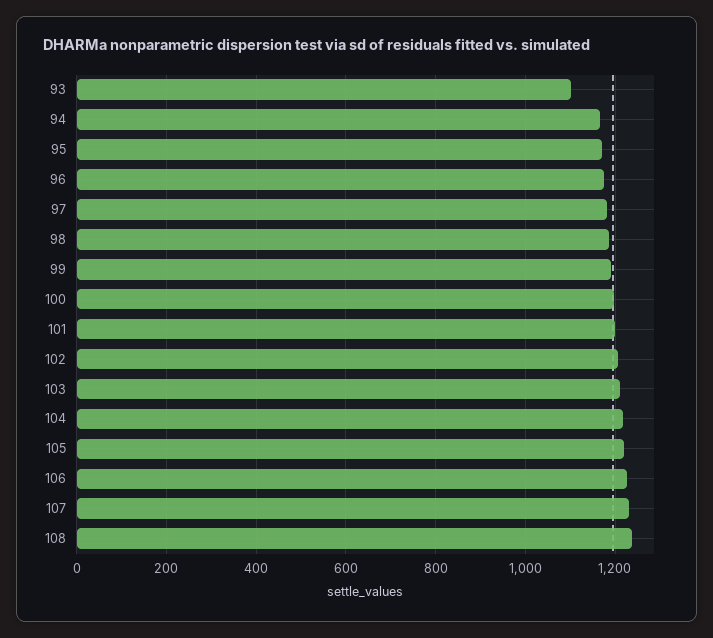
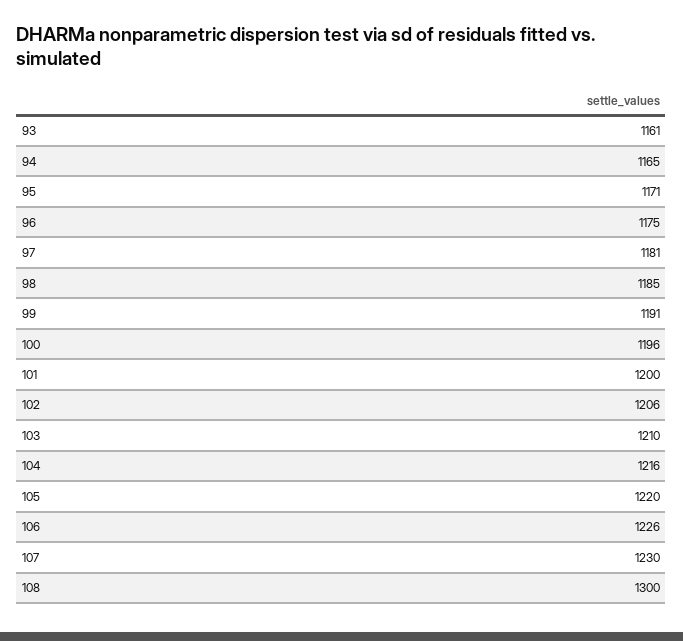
  {
-   "93": 1100,
+   "93": 1161,
    "94": 1165,
    "95": 1171,
    "96": 1175,
    "97": 1181,
    "98": 1185,
    "99": 1191,
    "100": 1196,
    "101": 1200,
    "102": 1206,
    "103": 1210,
    "104": 1216,
    "105": 1220,
    "106": 1226,
    "107": 1230,
-   "108": 1240
+   "108": 1300
  }

